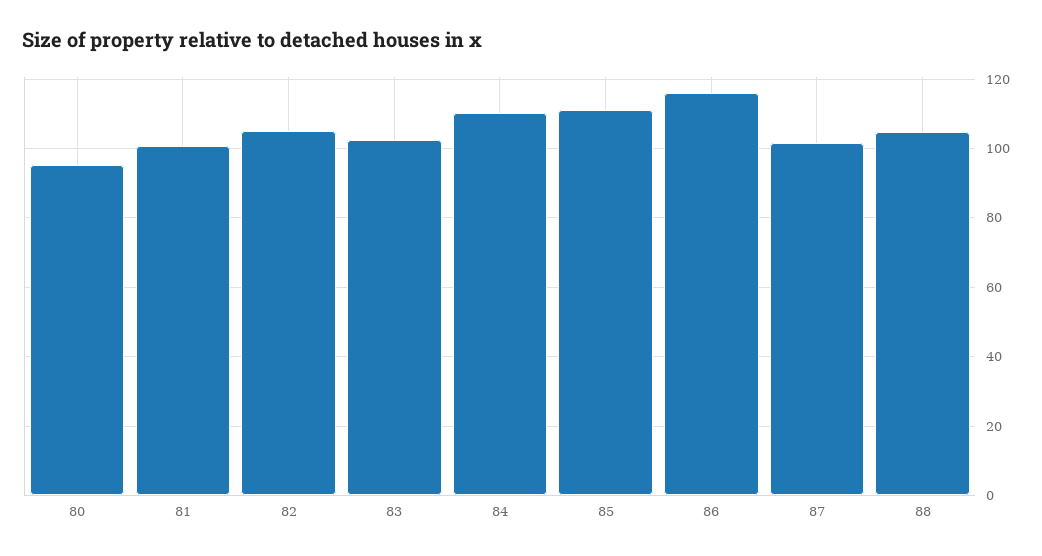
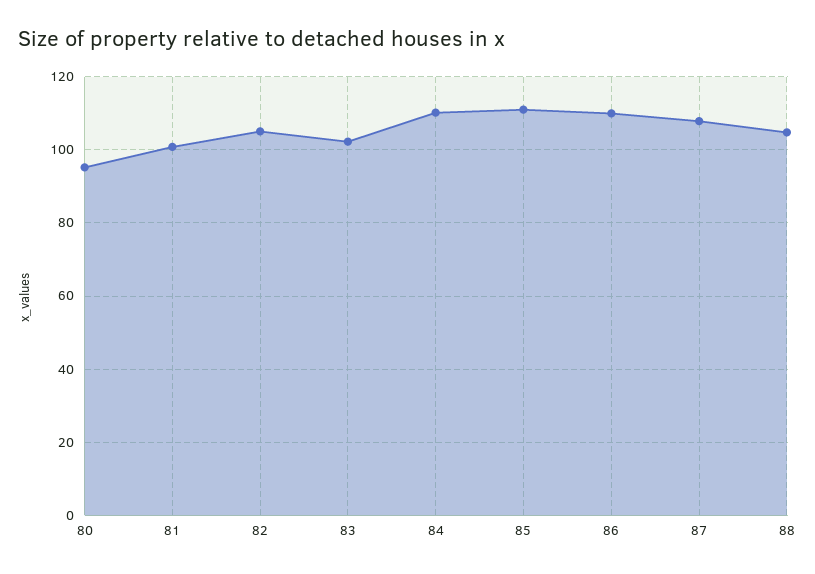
  {
    "80": 96,
    "81": 100,
    "82": 106,
    "83": 102,
    "84": 110,
    "85": 112,
-   "86": 116,
+   "86": 110,
-   "87": 102,
+   "87": 108,
    "88": 104
  }

